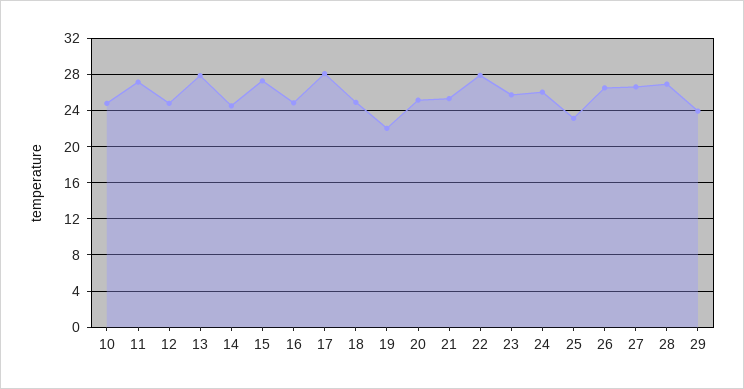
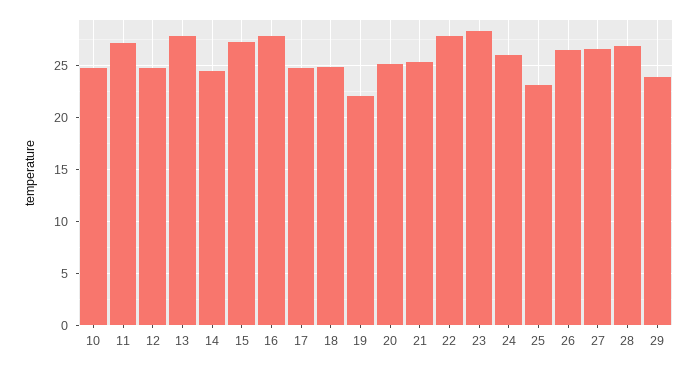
  {
    "10": 25,
    "11": 27,
    "12": 25,
    "13": 28,
    "14": 25,
    "15": 27,
-   "16": 25,
+   "16": 28,
-   "17": 28,
+   "17": 25,
    "18": 25,
    "19": 22,
    "20": 25,
    "21": 25,
    "22": 28,
-   "23": 26,
+   "23": 28,
    "24": 26,
    "25": 23,
    "26": 27,
    "27": 27,
    "28": 27,
    "29": 24
  }

